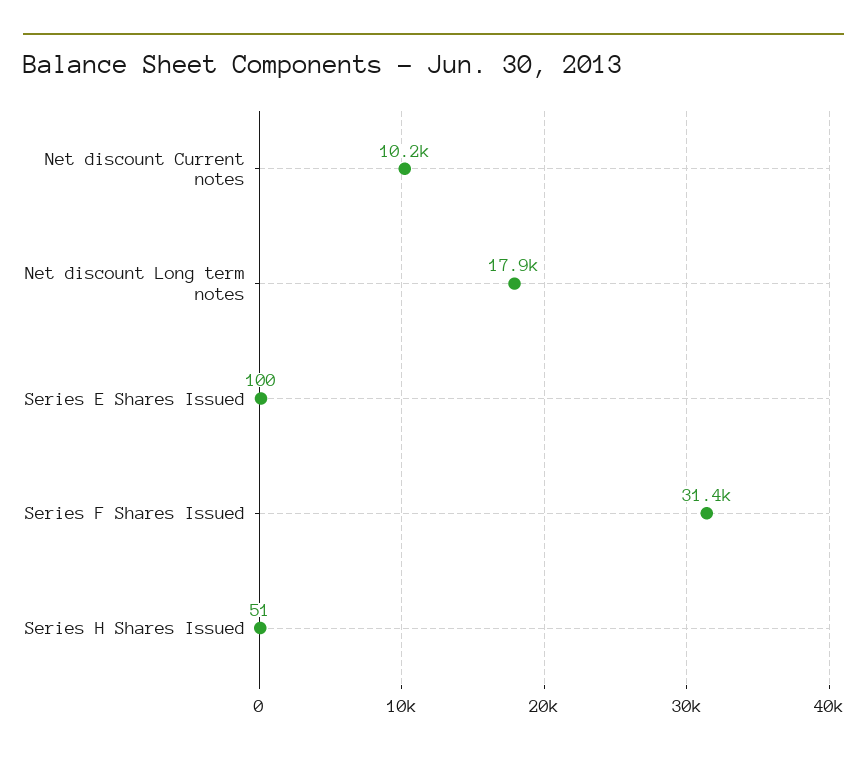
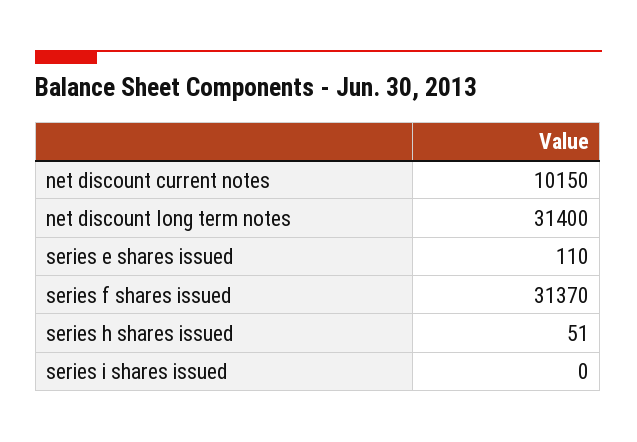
  {
    "Net discount Current notes": 10150,
-   "Net discount Long term notes": 17900,
+   "Net discount Long term notes": 31400,
-   "Series E Shares Issued": 100,
+   "Series E Shares Issued": 110,
    "Series F Shares Issued": 31370,
-   "Series H Shares Issued": 51
+   "Series H Shares Issued": 51,
+   "series i shares issued": 0
  }

